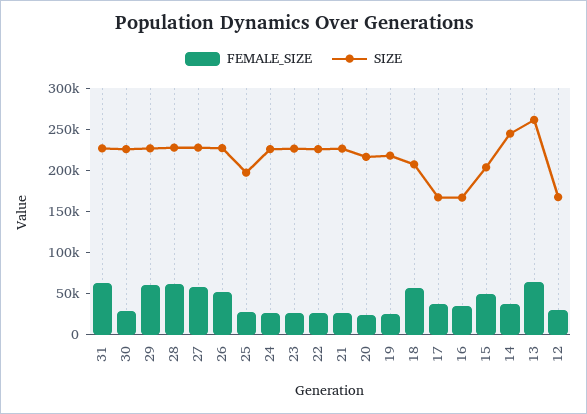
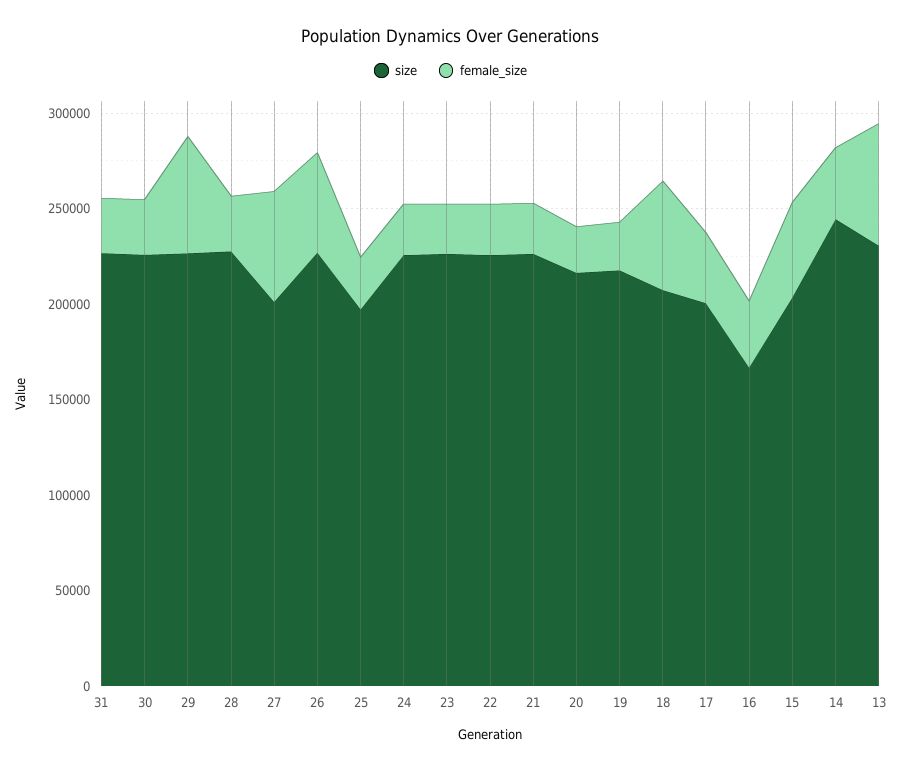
  {
    "FEMALE_SIZE": {
-     "31": 60000,
+     "31": 30000,
      "30": 30000,
      "29": 60000,
-     "28": 60000,
+     "28": 30000,
      "27": 60000,
      "26": 50000,
      "25": 30000,
      "24": 30000,
      "23": 30000,
      "22": 30000,
      "21": 30000,
      "20": 20000,
      "19": 30000,
      "18": 60000,
      "17": 40000,
      "16": 30000,
      "15": 50000,
      "14": 40000,
-     "13": 60000,
+     "13": 60000
-     "12": 30000
    },
    "SIZE": {
      "31": 230000,
      "30": 230000,
      "29": 230000,
      "28": 230000,
-     "27": 230000,
+     "27": 200000,
      "26": 230000,
      "25": 200000,
      "24": 230000,
      "23": 230000,
      "22": 230000,
      "21": 230000,
      "20": 220000,
      "19": 220000,
      "18": 210000,
-     "17": 170000,
+     "17": 200000,
      "16": 170000,
      "15": 200000,
      "14": 240000,
-     "13": 260000,
+     "13": 230000
-     "12": 170000
    }
  }

